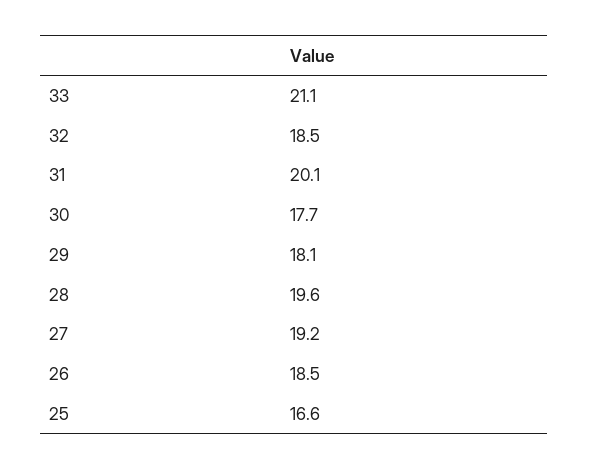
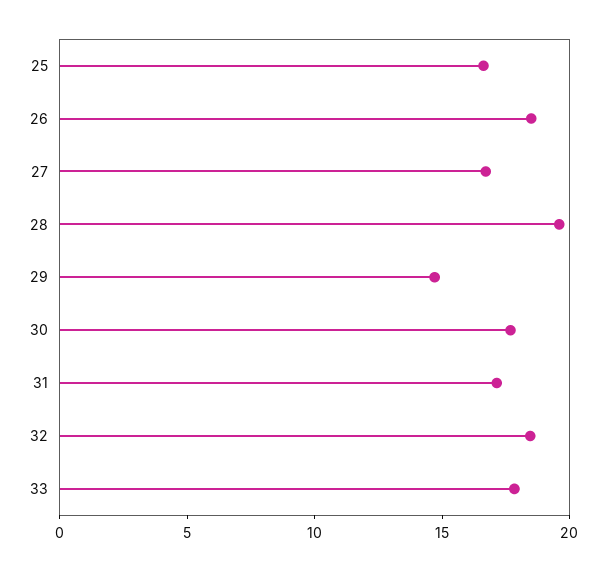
  {
-   "33": 21.1,
+   "33": 18,
    "32": 18.5,
-   "31": 20.1,
+   "31": 17,
    "30": 17.7,
-   "29": 18.1,
+   "29": 15,
    "28": 19.6,
-   "27": 19.2,
+   "27": 17,
    "26": 18.5,
    "25": 16.6
  }

